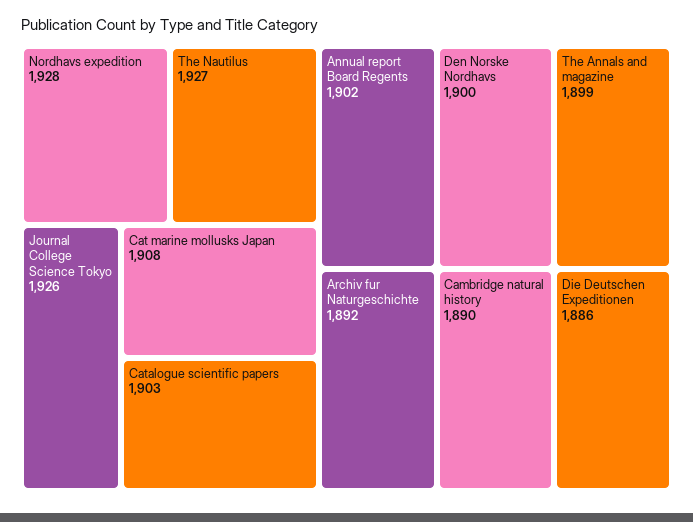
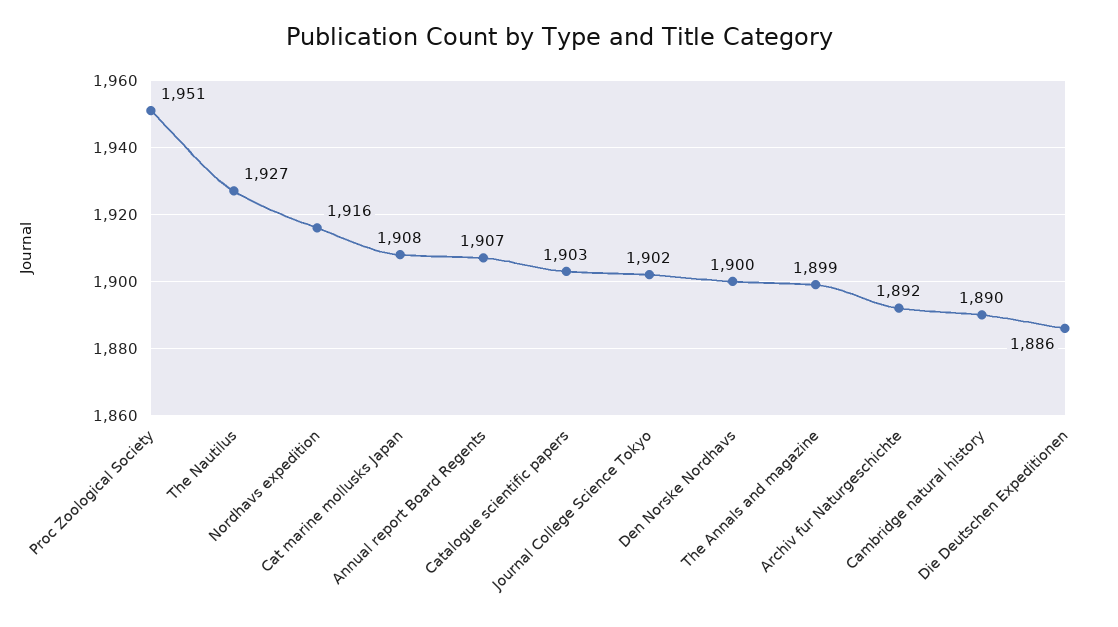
  {
-   "Nordhavs expedition": 1928,
+   "Nordhavs expedition": 1916,
    "The Nautilus": 1927,
-   "Journal College Science Tokyo": 1926,
+   "Journal College Science Tokyo": 1902,
    "Cat marine mollusks Japan": 1908,
    "Catalogue scientific papers": 1903,
-   "Annual report Board Regents": 1902,
+   "Annual report Board Regents": 1907,
    "Den Norske Nordhavs": 1900,
    "The Annals and magazine": 1899,
    "Archiv fur Naturgeschichte": 1892,
    "Cambridge natural history": 1890,
-   "Die Deutschen Expeditionen": 1886
+   "Die Deutschen Expeditionen": 1886,
+   "Proc Zoological Society": 1951
  }

